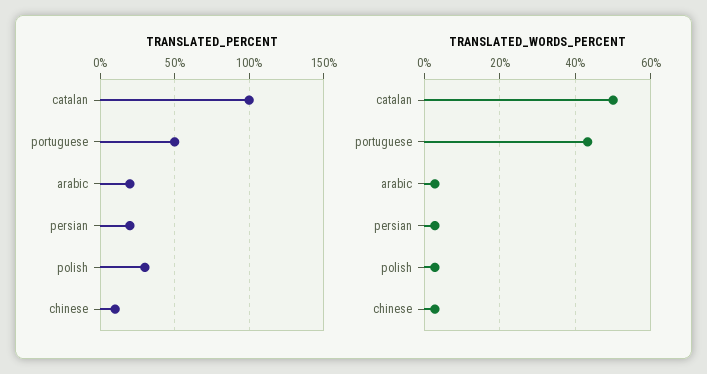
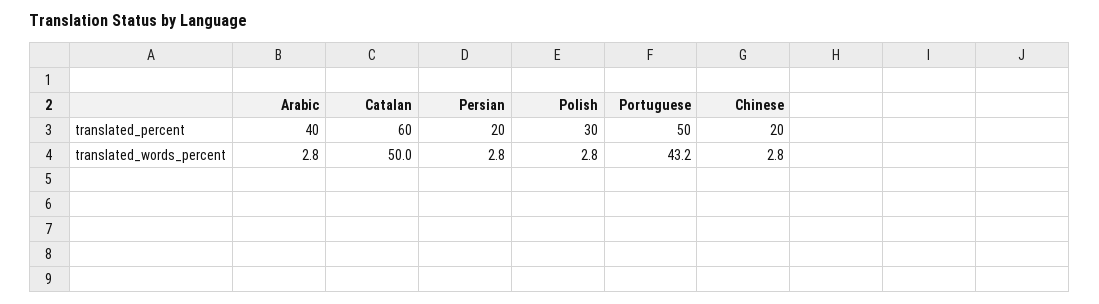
  {
    "TRANSLATED_PERCENT": {
-     "catalan": 100,
+     "catalan": 60,
      "portuguese": 50,
-     "arabic": 20,
+     "arabic": 40,
      "persian": 20,
      "polish": 30,
-     "chinese": 10
+     "chinese": 20
    },
    "TRANSLATED_WORDS_PERCENT": {
      "catalan": 50,
      "portuguese": 43.2,
      "arabic": 2.8,
      "persian": 2.8,
      "polish": 2.8,
      "chinese": 2.8
    }
  }

